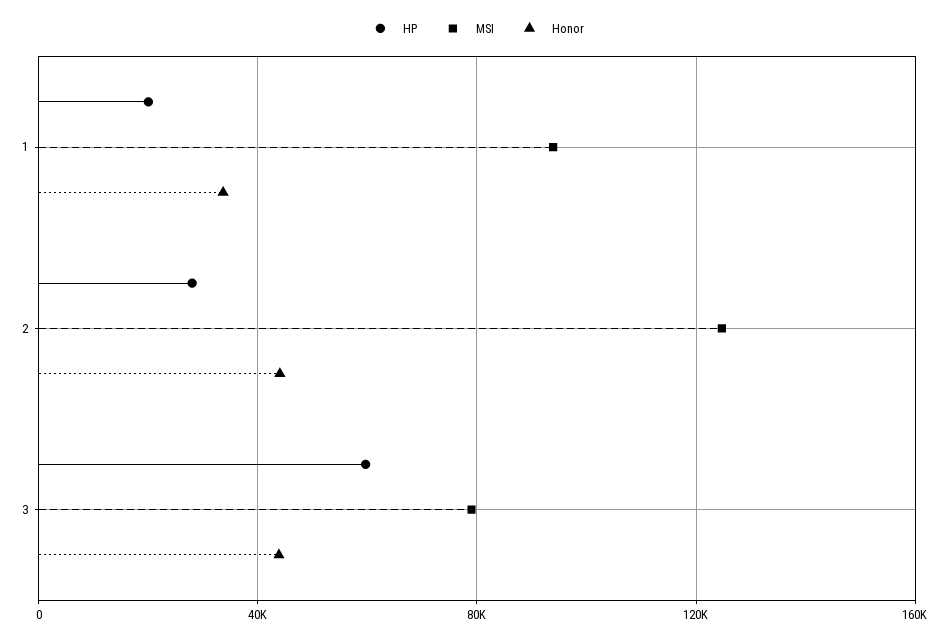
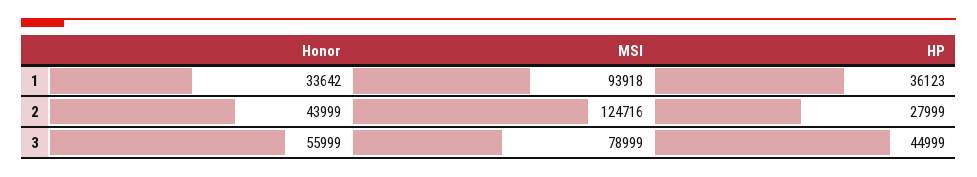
  {
    "HP": {
-     "1": 20000,
+     "1": 36123,
      "2": 27999,
-     "3": 60000
+     "3": 44999
    },
    "MSI": {
      "1": 93918,
      "2": 124716,
      "3": 78999
    },
    "Honor": {
      "1": 33642,
      "2": 43999,
-     "3": 45000
+     "3": 55999
    }
  }

